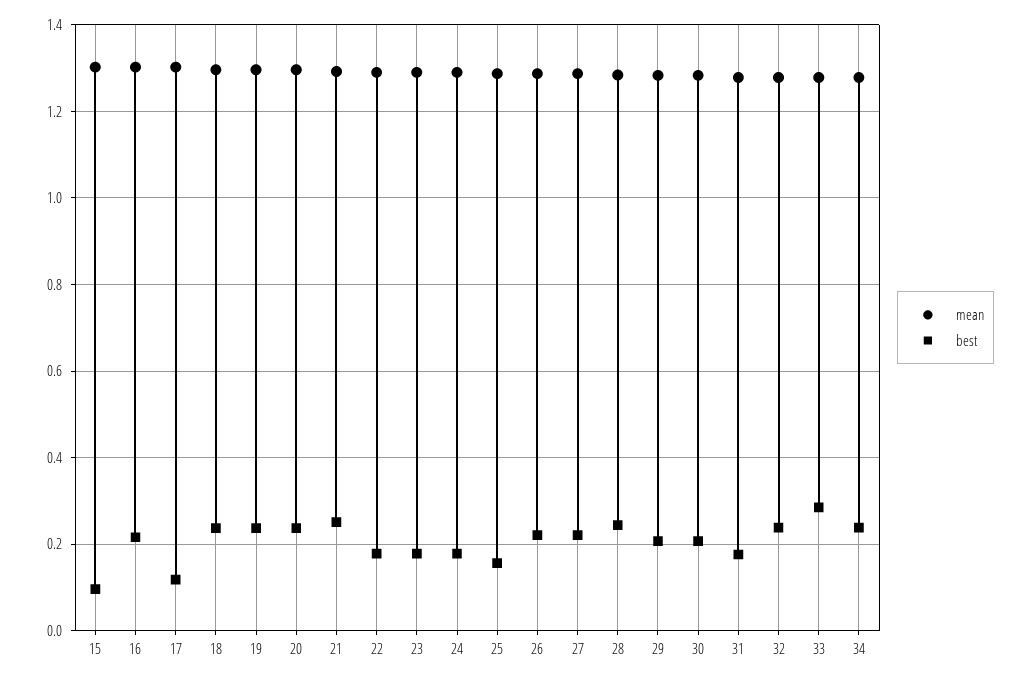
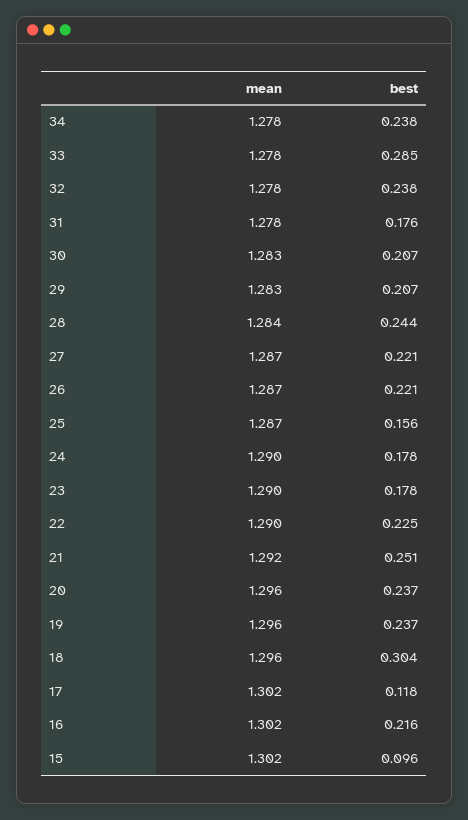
  {
    "mean": {
      "15": 1.302,
      "16": 1.302,
      "17": 1.302,
      "18": 1.296,
      "19": 1.296,
      "20": 1.296,
      "21": 1.292,
      "22": 1.29,
      "23": 1.29,
      "24": 1.29,
      "25": 1.287,
      "26": 1.287,
      "27": 1.287,
      "28": 1.284,
      "29": 1.283,
      "30": 1.283,
      "31": 1.278,
      "32": 1.278,
      "33": 1.278,
      "34": 1.278
    },
    "best": {
      "15": 0.096,
      "16": 0.216,
      "17": 0.118,
-     "18": 0.24,
+     "18": 0.304,
      "19": 0.237,
      "20": 0.237,
      "21": 0.251,
-     "22": 0.18,
+     "22": 0.225,
      "23": 0.178,
      "24": 0.178,
      "25": 0.156,
      "26": 0.221,
      "27": 0.221,
      "28": 0.244,
      "29": 0.207,
      "30": 0.207,
      "31": 0.176,
      "32": 0.238,
      "33": 0.285,
      "34": 0.238
    }
  }

